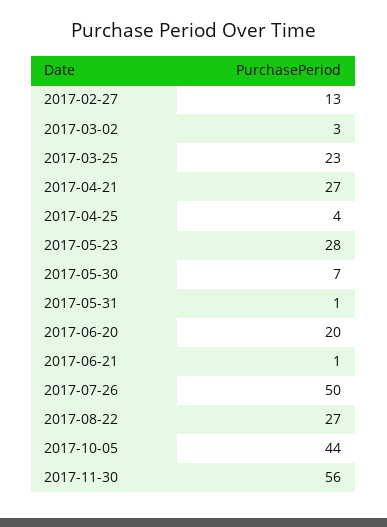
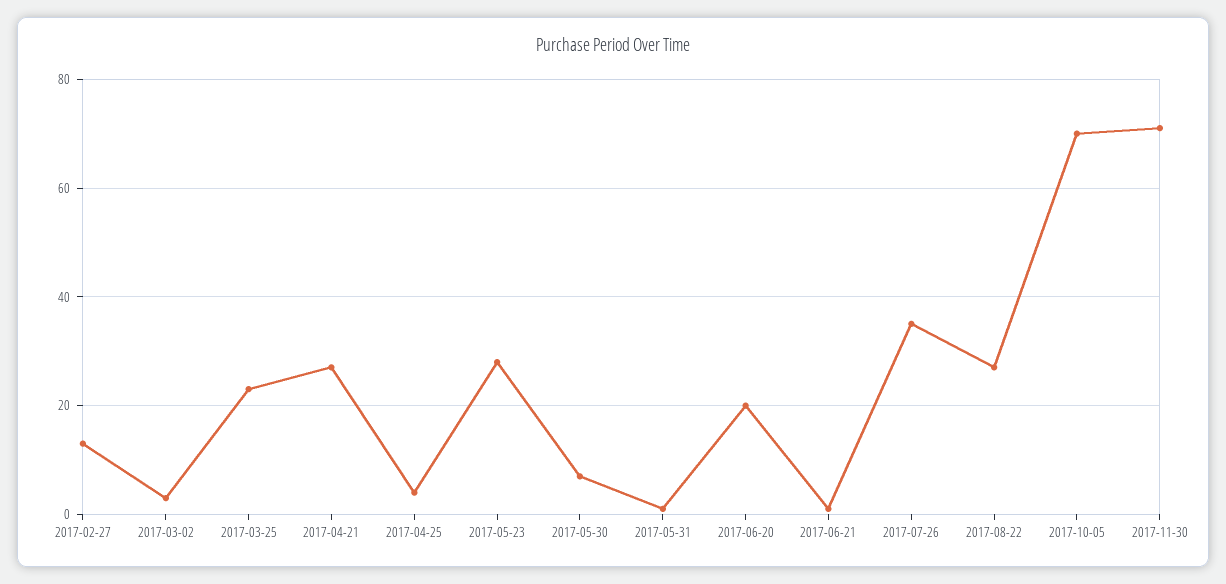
  {
    "2017-02-27": 13,
    "2017-03-02": 3,
    "2017-03-25": 23,
    "2017-04-21": 27,
    "2017-04-25": 4,
    "2017-05-23": 28,
    "2017-05-30": 7,
    "2017-05-31": 1,
    "2017-06-20": 20,
    "2017-06-21": 1,
-   "2017-07-26": 50,
+   "2017-07-26": 35,
    "2017-08-22": 27,
-   "2017-10-05": 44,
+   "2017-10-05": 70,
-   "2017-11-30": 56
+   "2017-11-30": 70
  }

